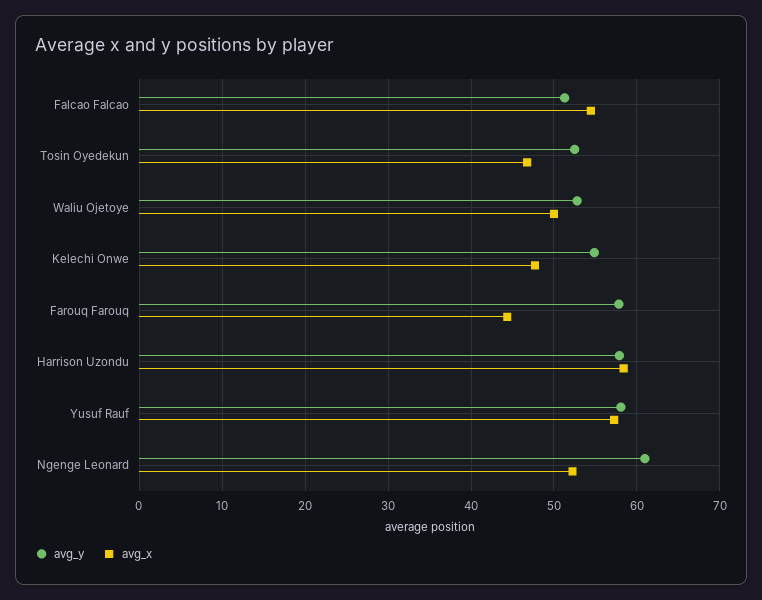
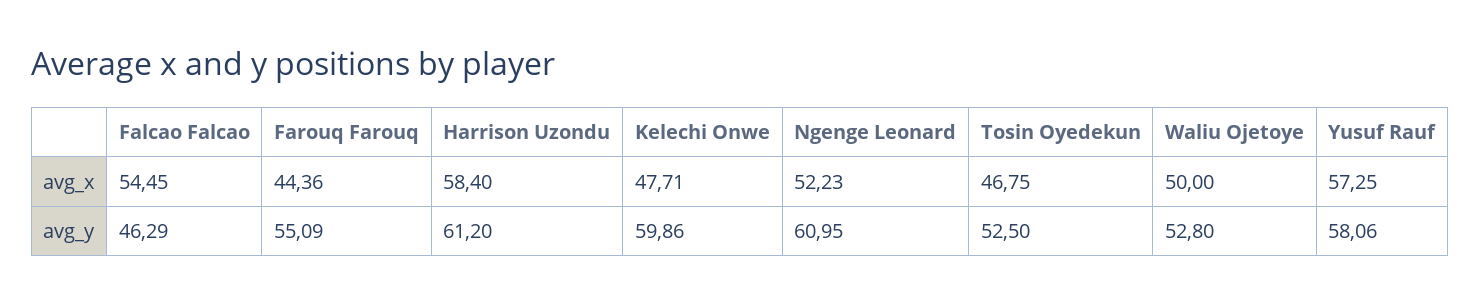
  {
    "avg_y": {
-     "Falcao Falcao": 51,
+     "Falcao Falcao": 46.29,
      "Tosin Oyedekun": 52.5,
      "Waliu Ojetoye": 52.8,
-     "Kelechi Onwe": 55,
+     "Kelechi Onwe": 59.86,
-     "Farouq Farouq": 58,
+     "Farouq Farouq": 55.09,
-     "Harrison Uzondu": 58,
+     "Harrison Uzondu": 61.2,
      "Yusuf Rauf": 58.06,
      "Ngenge Leonard": 60.95
    },
    "avg_x": {
      "Falcao Falcao": 54.45,
      "Tosin Oyedekun": 46.75,
      "Waliu Ojetoye": 50,
      "Kelechi Onwe": 47.71,
      "Farouq Farouq": 44.36,
      "Harrison Uzondu": 58.4,
      "Yusuf Rauf": 57.25,
      "Ngenge Leonard": 52.23
    }
  }

